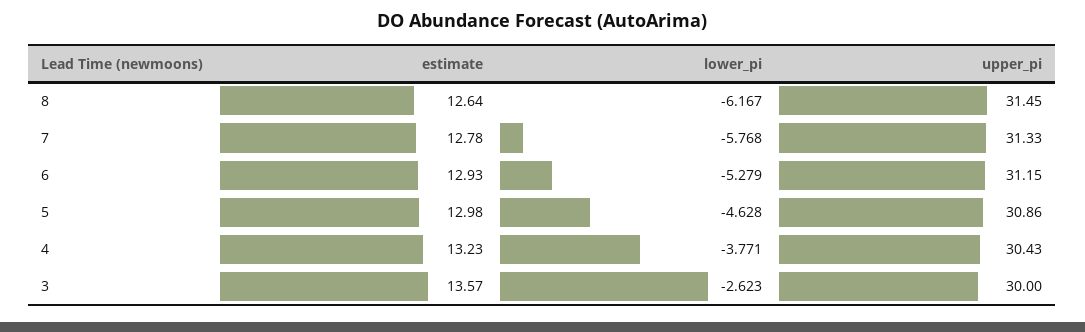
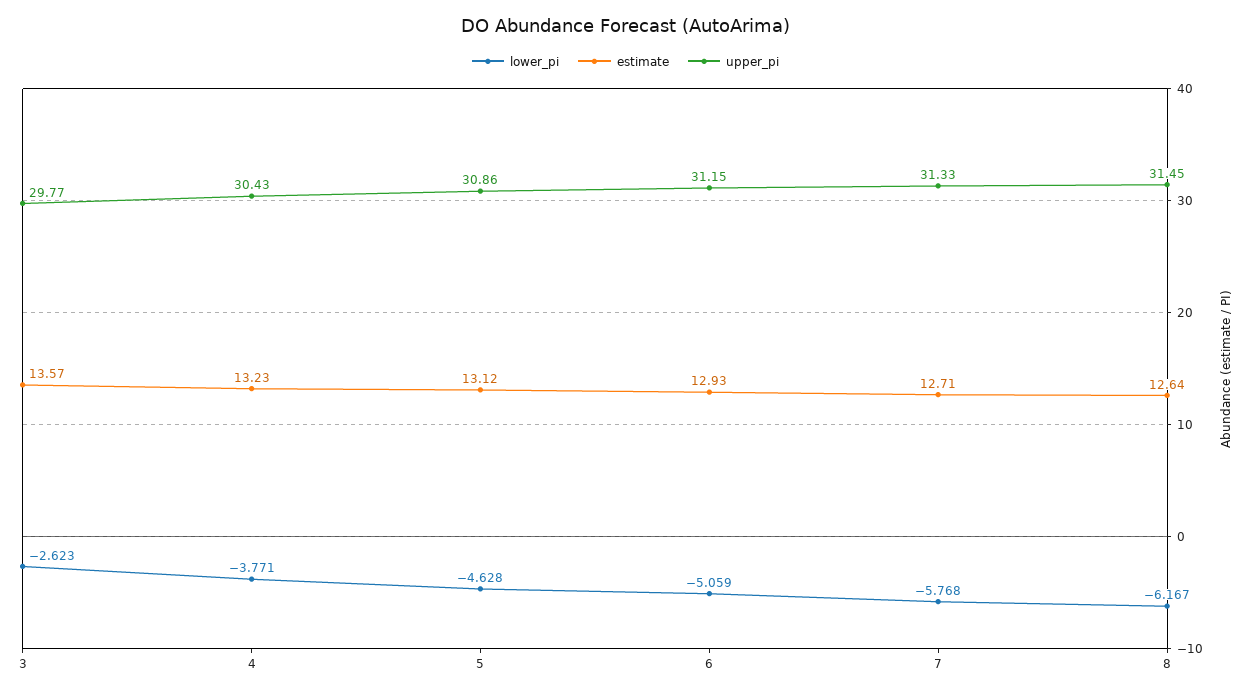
  {
    "estimate": {
      "8": 12.64,
-     "7": 12.78,
+     "7": 12.71,
      "6": 12.93,
-     "5": 12.98,
+     "5": 13.12,
      "4": 13.23,
      "3": 13.57
    },
    "lower_pi": {
      "8": -6.167,
      "7": -5.768,
-     "6": -5.279,
+     "6": -5.059,
      "5": -4.628,
      "4": -3.771,
      "3": -2.623
    },
    "upper_pi": {
      "8": 31.45,
      "7": 31.33,
      "6": 31.15,
      "5": 30.86,
      "4": 30.43,
-     "3": 30
+     "3": 29.77
    }
  }

